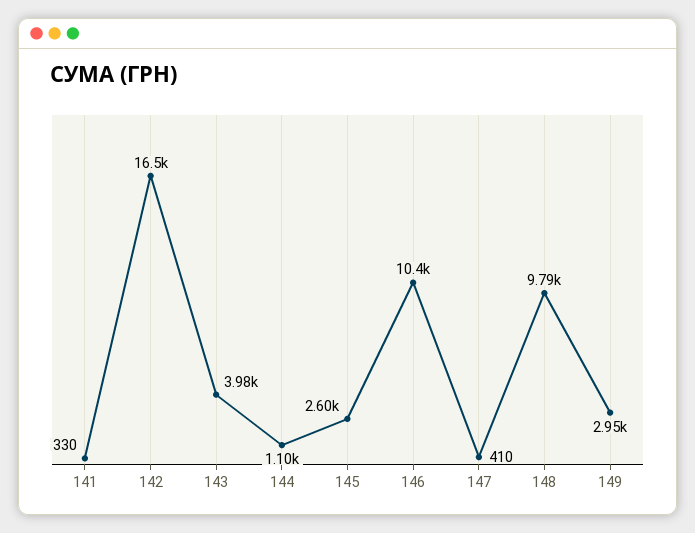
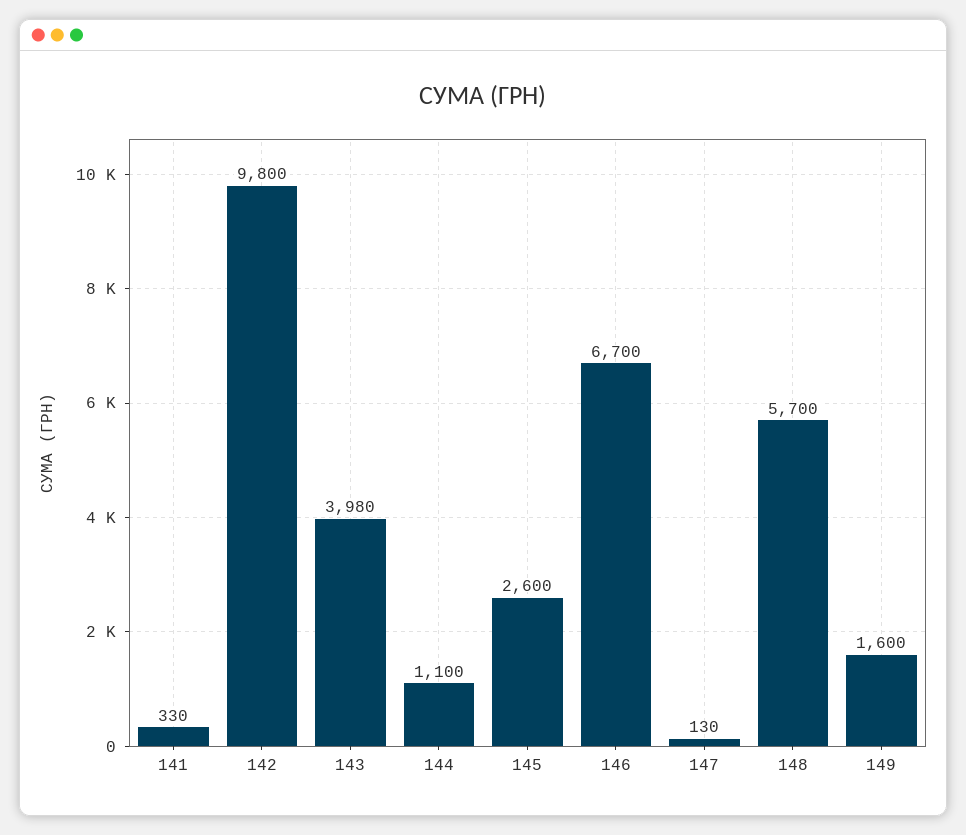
  {
    "141": 330,
-   "142": 16500,
+   "142": 9800,
    "143": 3980,
    "144": 1100,
    "145": 2600,
-   "146": 10400,
+   "146": 6700,
-   "147": 410,
+   "147": 130,
-   "148": 9790,
+   "148": 5700,
-   "149": 2950
+   "149": 1600
  }

